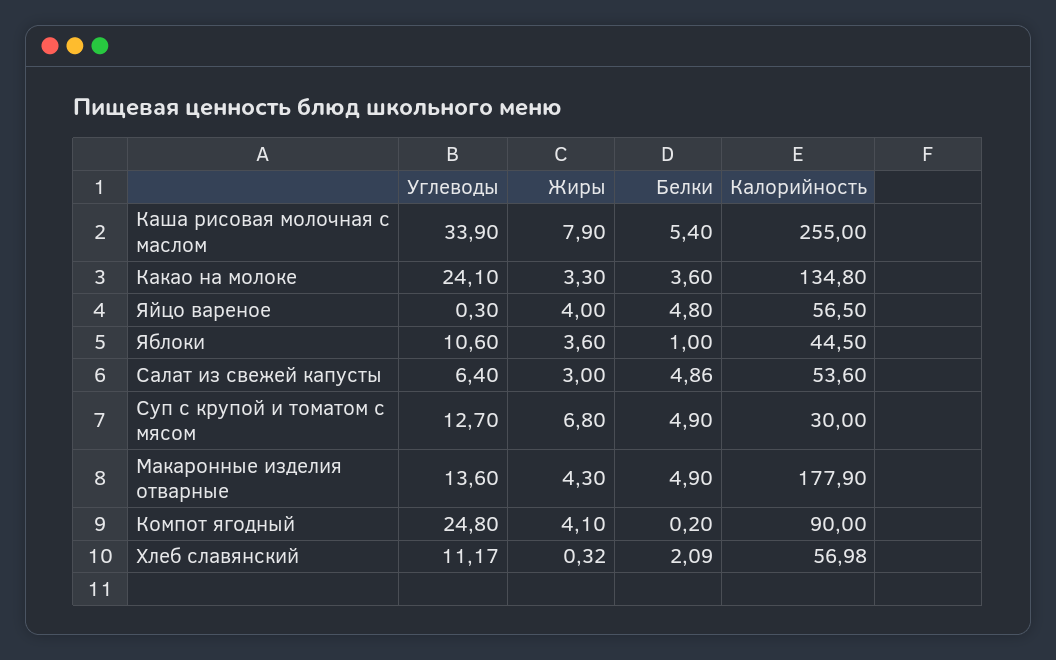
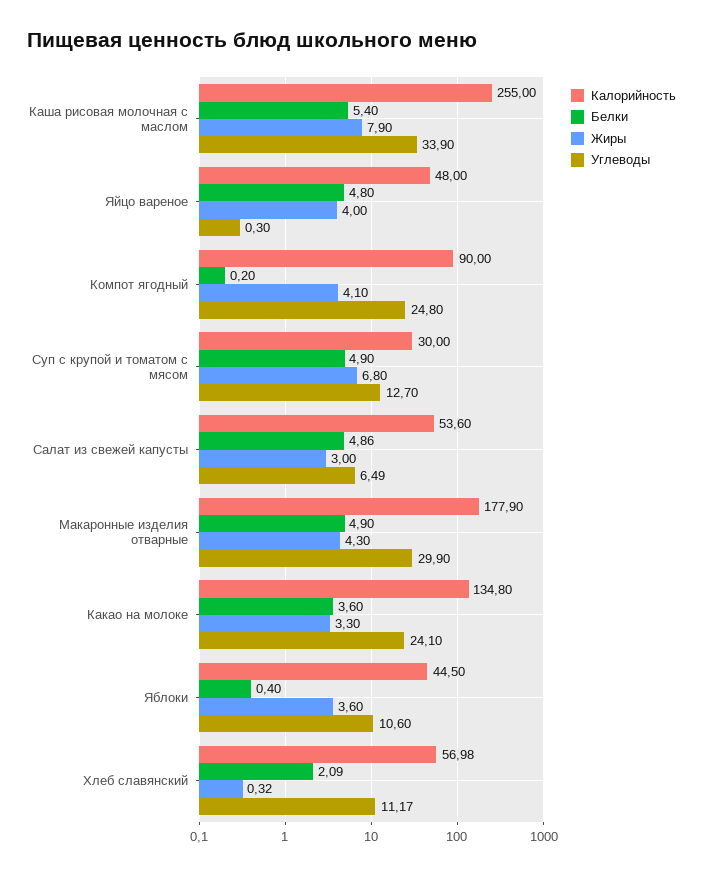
  {
    "Углеводы": {
      "Каша рисовая молочная с маслом": 33.9,
      "Какао на молоке": 24.1,
      "Яйцо вареное": 0.3,
      "Яблоки": 10.6,
-     "Салат из свежей капусты": 6.4,
+     "Салат из свежей капусты": 6.49,
      "Суп с крупой и томатом с мясом": 12.7,
-     "Макаронные изделия отварные": 13.6,
+     "Макаронные изделия отварные": 29.9,
      "Компот ягодный": 24.8,
      "Хлеб славянский": 11.17
    },
    "Жиры": {
      "Каша рисовая молочная с маслом": 7.9,
      "Какао на молоке": 3.3,
      "Яйцо вареное": 4,
      "Яблоки": 3.6,
      "Салат из свежей капусты": 3,
      "Суп с крупой и томатом с мясом": 6.8,
      "Макаронные изделия отварные": 4.3,
      "Компот ягодный": 4.1,
      "Хлеб славянский": 0.32
    },
    "Белки": {
      "Каша рисовая молочная с маслом": 5.4,
      "Какао на молоке": 3.6,
      "Яйцо вареное": 4.8,
-     "Яблоки": 1,
+     "Яблоки": 0.4,
      "Салат из свежей капусты": 4.86,
      "Суп с крупой и томатом с мясом": 4.9,
      "Макаронные изделия отварные": 4.9,
      "Компот ягодный": 0.2,
      "Хлеб славянский": 2.09
    },
    "Калорийность": {
      "Каша рисовая молочная с маслом": 255,
      "Какао на молоке": 134.8,
-     "Яйцо вареное": 56.5,
+     "Яйцо вареное": 48,
      "Яблоки": 44.5,
      "Салат из свежей капусты": 53.6,
      "Суп с крупой и томатом с мясом": 30,
      "Макаронные изделия отварные": 177.9,
      "Компот ягодный": 90,
      "Хлеб славянский": 56.98
    }
  }

